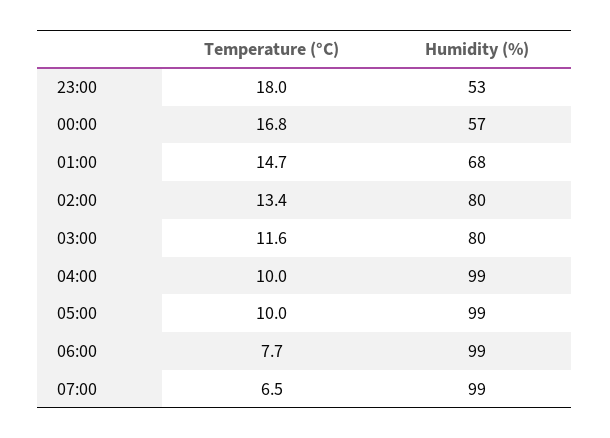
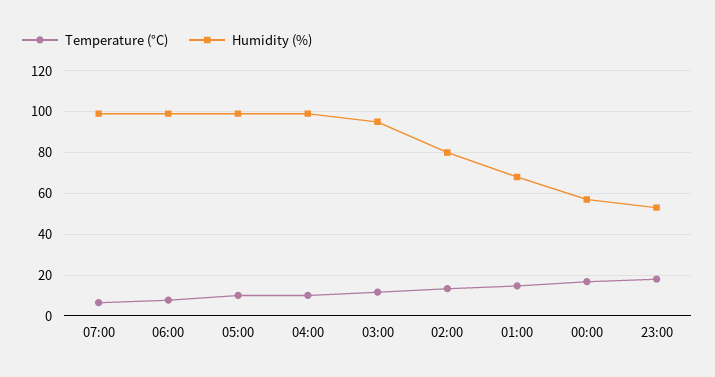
  {
    "Temperature (°C)": {
      "23:00": 18,
      "00:00": 16.8,
      "01:00": 14.7,
      "02:00": 13.4,
      "03:00": 11.6,
      "04:00": 10,
      "05:00": 10,
      "06:00": 7.7,
      "07:00": 6.5
    },
    "Humidity (%)": {
      "23:00": 53,
      "00:00": 57,
      "01:00": 68,
      "02:00": 80,
-     "03:00": 80,
+     "03:00": 95,
      "04:00": 99,
      "05:00": 99,
      "06:00": 99,
      "07:00": 99
    }
  }

